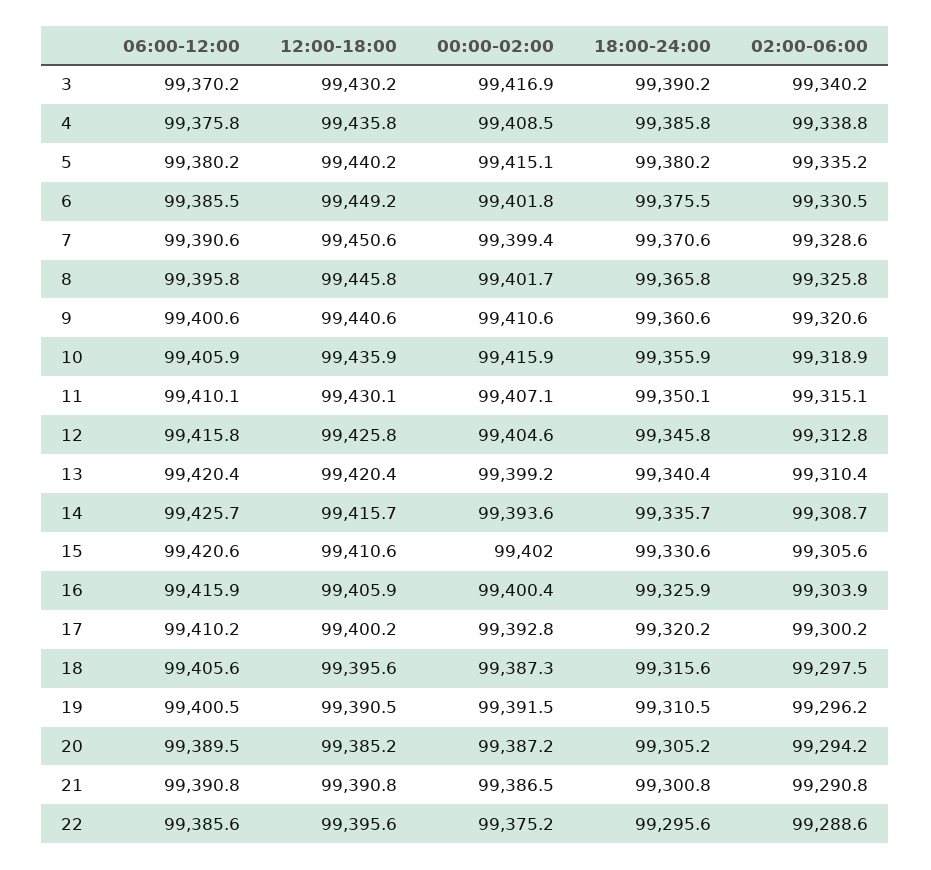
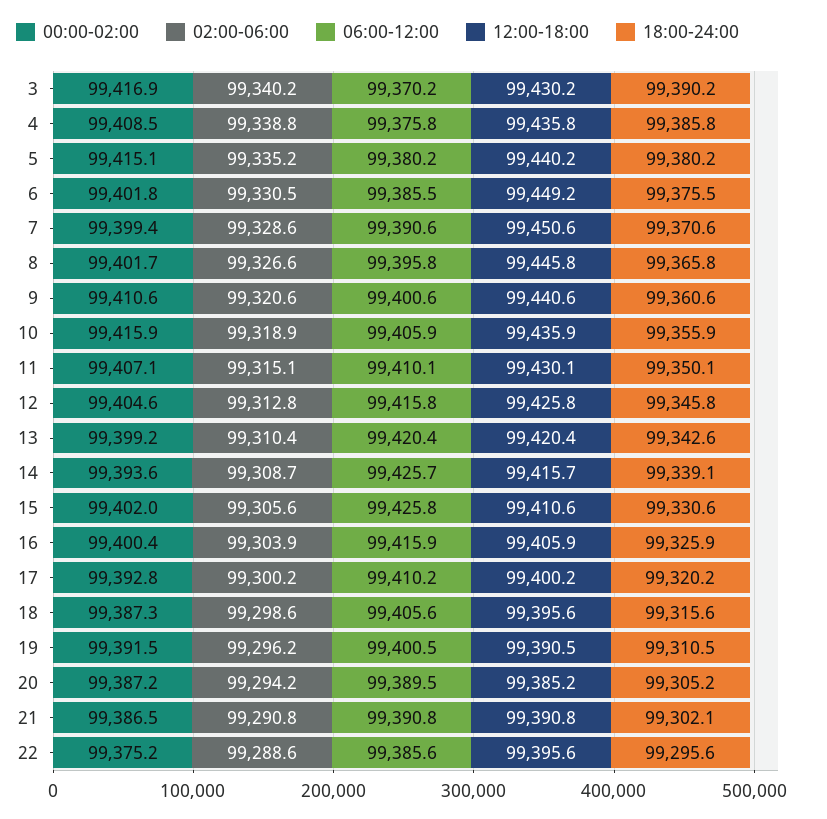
  {
    "06:00-12:00": {
      "3": 99370.2,
      "4": 99375.8,
      "5": 99380.2,
      "6": 99385.5,
      "7": 99390.6,
      "8": 99395.8,
      "9": 99400.6,
      "10": 99405.9,
      "11": 99410.1,
      "12": 99415.8,
      "13": 99420.4,
      "14": 99425.7,
-     "15": 99420.6,
+     "15": 99425.8,
      "16": 99415.9,
      "17": 99410.2,
      "18": 99405.6,
      "19": 99400.5,
      "20": 99389.5,
      "21": 99390.8,
      "22": 99385.6
    },
    "12:00-18:00": {
      "3": 99430.2,
      "4": 99435.8,
      "5": 99440.2,
      "6": 99449.2,
      "7": 99450.6,
      "8": 99445.8,
      "9": 99440.6,
      "10": 99435.9,
      "11": 99430.1,
      "12": 99425.8,
      "13": 99420.4,
      "14": 99415.7,
      "15": 99410.6,
      "16": 99405.9,
      "17": 99400.2,
      "18": 99395.6,
      "19": 99390.5,
      "20": 99385.2,
      "21": 99390.8,
      "22": 99395.6
    },
    "00:00-02:00": {
      "3": 99416.9,
      "4": 99408.5,
      "5": 99415.1,
      "6": 99401.8,
      "7": 99399.4,
      "8": 99401.7,
      "9": 99410.6,
      "10": 99415.9,
      "11": 99407.1,
      "12": 99404.6,
      "13": 99399.2,
      "14": 99393.6,
      "15": 99402,
      "16": 99400.4,
      "17": 99392.8,
      "18": 99387.3,
      "19": 99391.5,
      "20": 99387.2,
      "21": 99386.5,
      "22": 99375.2
    },
    "18:00-24:00": {
      "3": 99390.2,
      "4": 99385.8,
      "5": 99380.2,
      "6": 99375.5,
      "7": 99370.6,
      "8": 99365.8,
      "9": 99360.6,
      "10": 99355.9,
      "11": 99350.1,
      "12": 99345.8,
-     "13": 99340.4,
+     "13": 99342.6,
-     "14": 99335.7,
+     "14": 99339.1,
      "15": 99330.6,
      "16": 99325.9,
      "17": 99320.2,
      "18": 99315.6,
      "19": 99310.5,
      "20": 99305.2,
-     "21": 99300.8,
+     "21": 99302.1,
      "22": 99295.6
    },
    "02:00-06:00": {
      "3": 99340.2,
      "4": 99338.8,
      "5": 99335.2,
      "6": 99330.5,
      "7": 99328.6,
-     "8": 99325.8,
+     "8": 99326.6,
      "9": 99320.6,
      "10": 99318.9,
      "11": 99315.1,
      "12": 99312.8,
      "13": 99310.4,
      "14": 99308.7,
      "15": 99305.6,
      "16": 99303.9,
      "17": 99300.2,
-     "18": 99297.5,
+     "18": 99298.6,
      "19": 99296.2,
      "20": 99294.2,
      "21": 99290.8,
      "22": 99288.6
    }
  }

